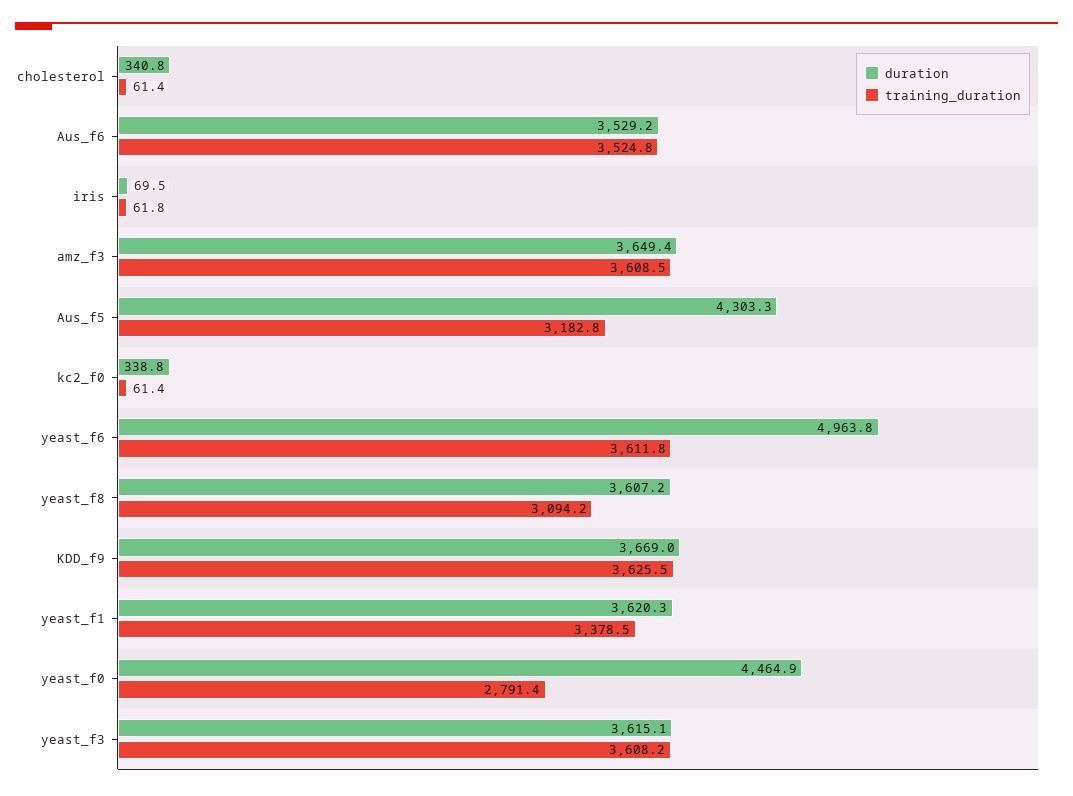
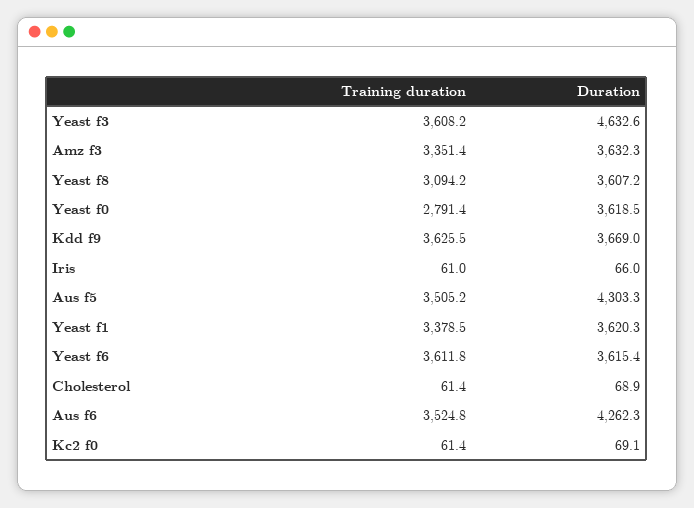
  {
    "duration": {
-     "cholesterol": 340.8,
+     "cholesterol": 68.9,
-     "Aus_f6": 3529.2,
+     "Aus_f6": 4262.3,
-     "iris": 69.5,
+     "iris": 66,
-     "amz_f3": 3649.4,
+     "amz_f3": 3632.3,
      "Aus_f5": 4303.3,
-     "kc2_f0": 338.8,
+     "kc2_f0": 69.1,
-     "yeast_f6": 4963.8,
+     "yeast_f6": 3615.4,
      "yeast_f8": 3607.2,
      "KDD_f9": 3669,
      "yeast_f1": 3620.3,
-     "yeast_f0": 4464.9,
+     "yeast_f0": 3618.5,
-     "yeast_f3": 3615.1
+     "yeast_f3": 4632.6
    },
    "training_duration": {
      "cholesterol": 61.4,
      "Aus_f6": 3524.8,
-     "iris": 61.8,
+     "iris": 61,
-     "amz_f3": 3608.5,
+     "amz_f3": 3351.4,
-     "Aus_f5": 3182.8,
+     "Aus_f5": 3505.2,
      "kc2_f0": 61.4,
      "yeast_f6": 3611.8,
      "yeast_f8": 3094.2,
      "KDD_f9": 3625.5,
      "yeast_f1": 3378.5,
      "yeast_f0": 2791.4,
      "yeast_f3": 3608.2
    }
  }

